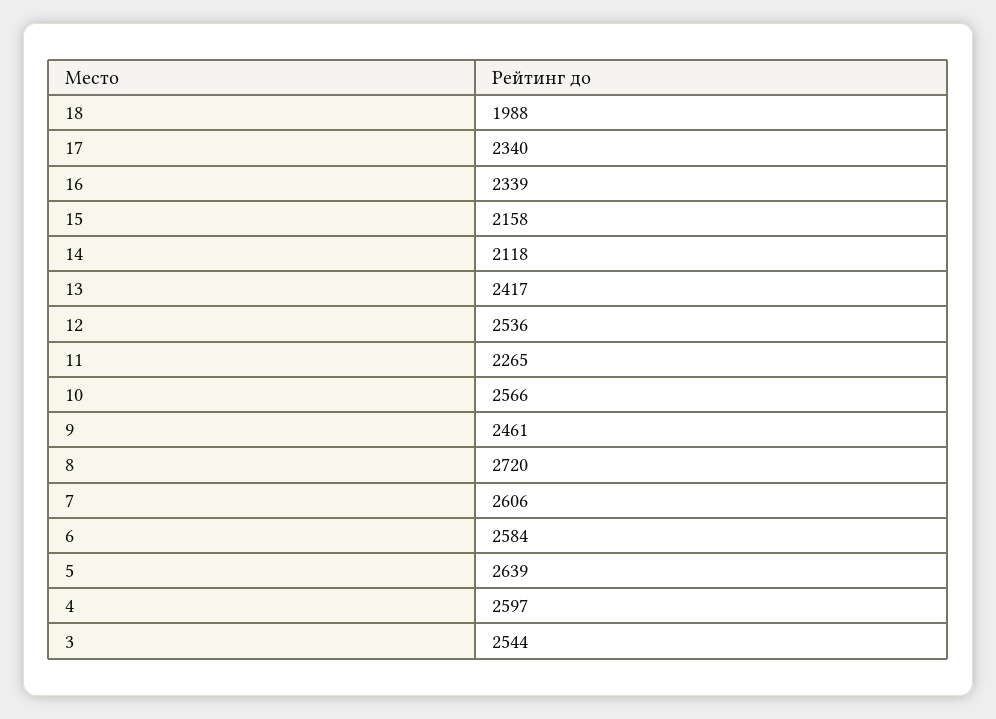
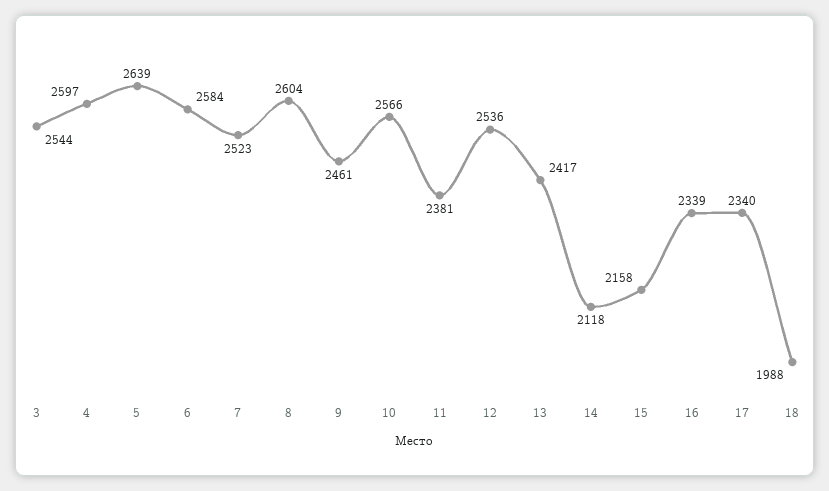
  {
    "18": 1988,
    "17": 2340,
    "16": 2339,
    "15": 2158,
    "14": 2118,
    "13": 2417,
    "12": 2536,
-   "11": 2265,
+   "11": 2381,
    "10": 2566,
    "9": 2461,
-   "8": 2720,
+   "8": 2604,
-   "7": 2606,
+   "7": 2523,
    "6": 2584,
    "5": 2639,
    "4": 2597,
    "3": 2544
  }

